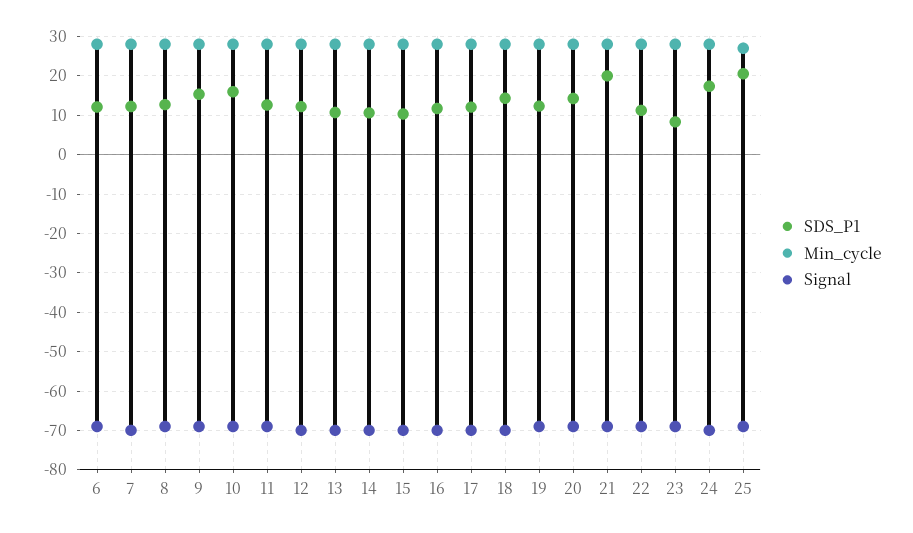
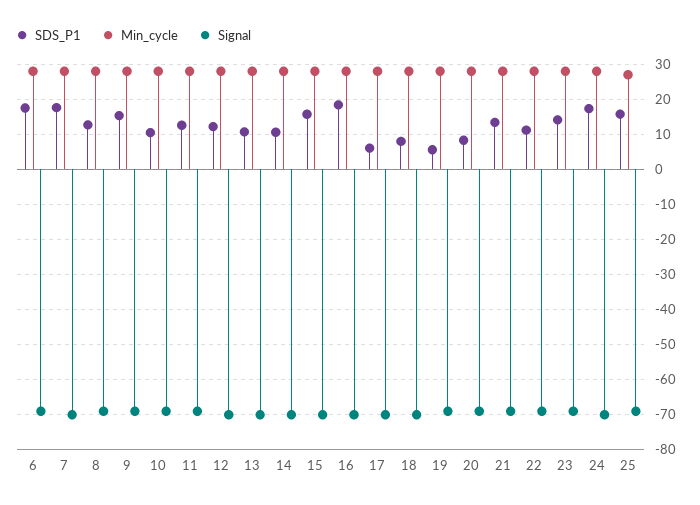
  {
    "SDS_P1": {
-     "6": 12,
+     "6": 18,
-     "7": 12,
+     "7": 18,
      "8": 12,
      "9": 16,
-     "10": 16,
+     "10": 10,
      "11": 12,
      "12": 12,
      "13": 10,
      "14": 10,
-     "15": 10,
+     "15": 16,
-     "16": 12,
+     "16": 18,
-     "17": 12,
+     "17": 6,
-     "18": 14,
+     "18": 8,
-     "19": 12,
+     "19": 6,
-     "20": 14,
+     "20": 8,
-     "21": 20,
+     "21": 14,
      "22": 12,
-     "23": 8,
+     "23": 14,
      "24": 18,
-     "25": 20
+     "25": 16
    },
    "Min_cycle": {
      "6": 28,
      "7": 28,
      "8": 28,
      "9": 28,
      "10": 28,
      "11": 28,
      "12": 28,
      "13": 28,
      "14": 28,
      "15": 28,
      "16": 28,
      "17": 28,
      "18": 28,
      "19": 28,
      "20": 28,
      "21": 28,
      "22": 28,
      "23": 28,
      "24": 28,
      "25": 28
    },
    "Signal": {
      "6": -70,
      "7": -70,
      "8": -70,
      "9": -70,
      "10": -70,
      "11": -70,
      "12": -70,
      "13": -70,
      "14": -70,
      "15": -70,
      "16": -70,
      "17": -70,
      "18": -70,
      "19": -70,
      "20": -70,
      "21": -70,
      "22": -70,
      "23": -70,
      "24": -70,
      "25": -70
    }
  }

